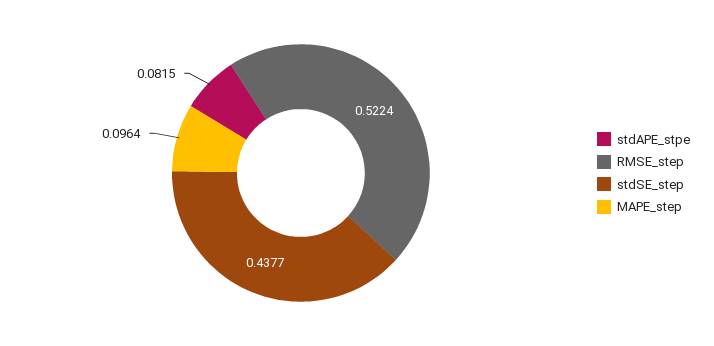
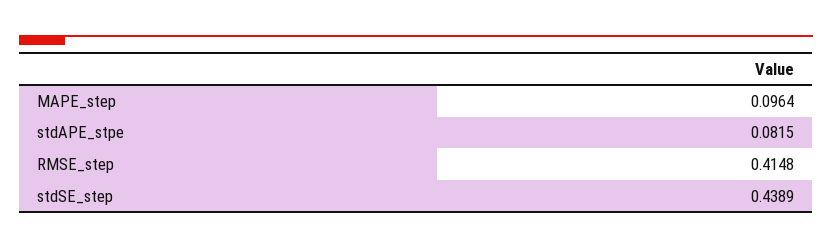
  {
    "stdAPE_stpe": 0.0815,
-   "RMSE_step": 0.5224,
+   "RMSE_step": 0.4148,
-   "stdSE_step": 0.4377,
+   "stdSE_step": 0.4389,
    "MAPE_step": 0.0964
  }

